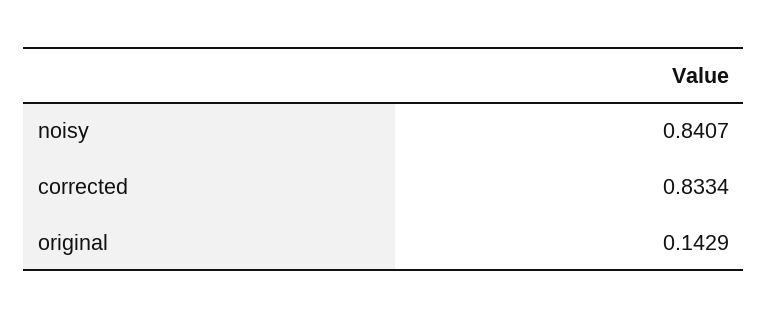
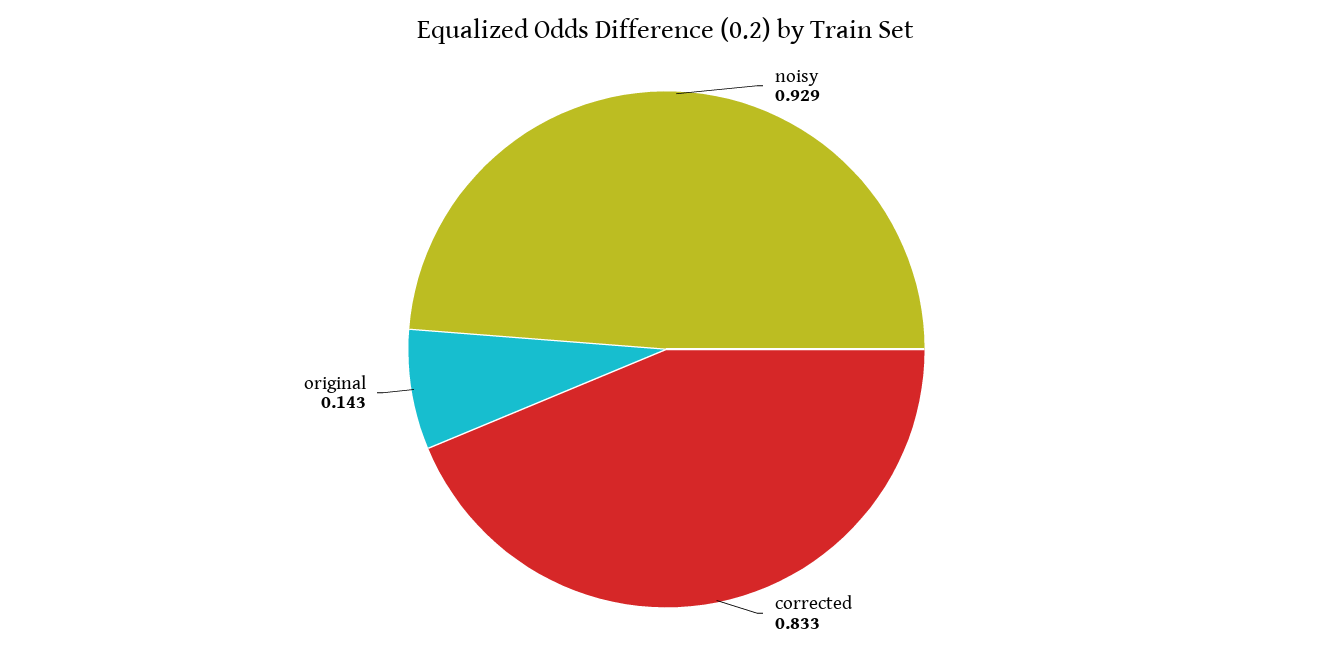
  {
-   "noisy": 0.8407,
+   "noisy": 0.929,
    "corrected": 0.8334,
    "original": 0.1429
  }

